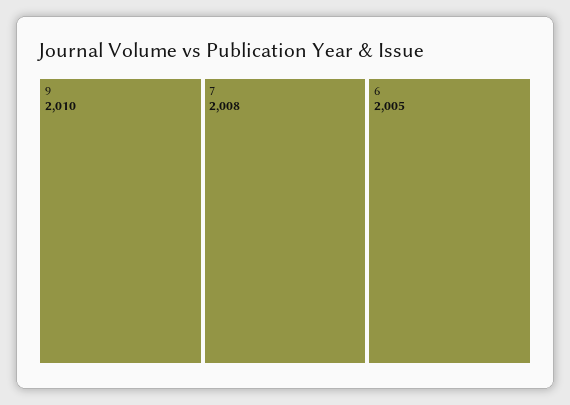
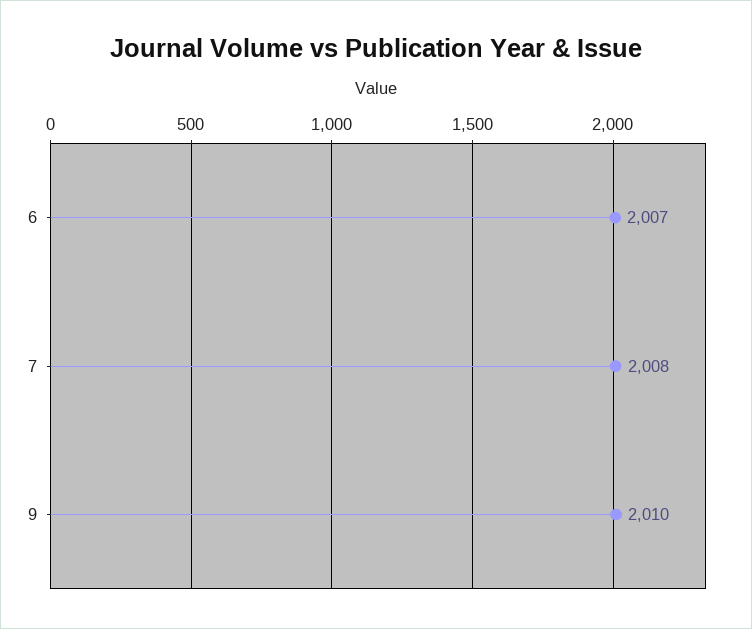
  {
    "9": 2010,
    "7": 2008,
-   "6": 2005
+   "6": 2007
  }

